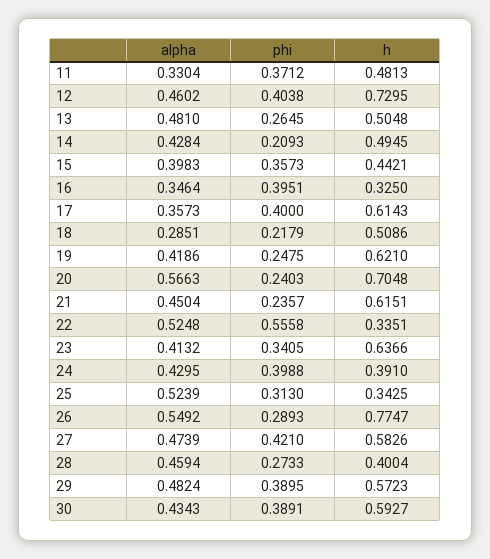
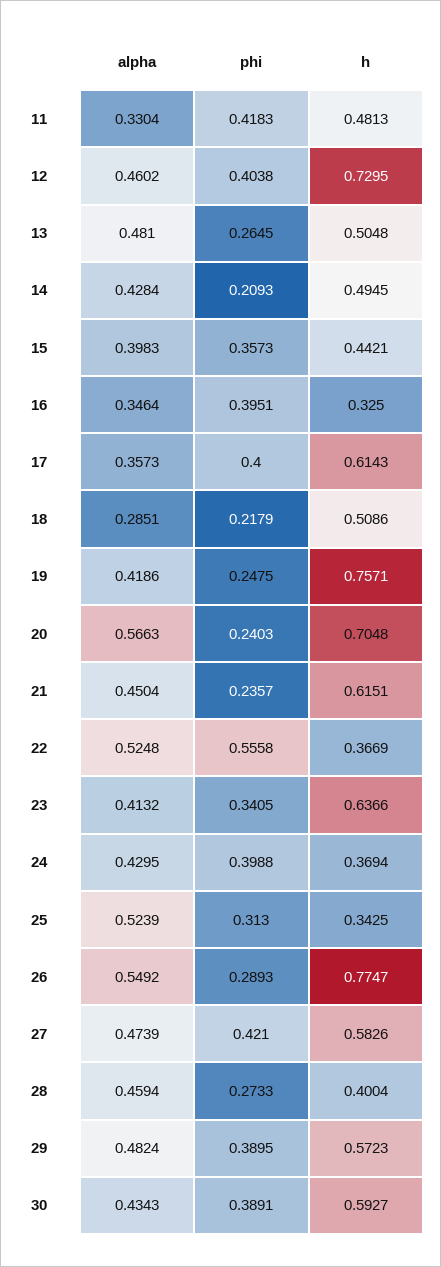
  {
    "alpha": {
      "11": 0.3304,
      "12": 0.4602,
      "13": 0.481,
      "14": 0.4284,
      "15": 0.3983,
      "16": 0.3464,
      "17": 0.3573,
      "18": 0.2851,
      "19": 0.4186,
      "20": 0.5663,
      "21": 0.4504,
      "22": 0.5248,
      "23": 0.4132,
      "24": 0.4295,
      "25": 0.5239,
      "26": 0.5492,
      "27": 0.4739,
      "28": 0.4594,
      "29": 0.4824,
      "30": 0.4343
    },
    "phi": {
-     "11": 0.3712,
+     "11": 0.4183,
      "12": 0.4038,
      "13": 0.2645,
      "14": 0.2093,
      "15": 0.3573,
      "16": 0.3951,
      "17": 0.4,
      "18": 0.2179,
      "19": 0.2475,
      "20": 0.2403,
      "21": 0.2357,
      "22": 0.5558,
      "23": 0.3405,
      "24": 0.3988,
      "25": 0.313,
      "26": 0.2893,
      "27": 0.421,
      "28": 0.2733,
      "29": 0.3895,
      "30": 0.3891
    },
    "h": {
      "11": 0.4813,
      "12": 0.7295,
      "13": 0.5048,
      "14": 0.4945,
      "15": 0.4421,
      "16": 0.325,
      "17": 0.6143,
      "18": 0.5086,
-     "19": 0.621,
+     "19": 0.7571,
      "20": 0.7048,
      "21": 0.6151,
-     "22": 0.3351,
+     "22": 0.3669,
      "23": 0.6366,
-     "24": 0.391,
+     "24": 0.3694,
      "25": 0.3425,
      "26": 0.7747,
      "27": 0.5826,
      "28": 0.4004,
      "29": 0.5723,
      "30": 0.5927
    }
  }

